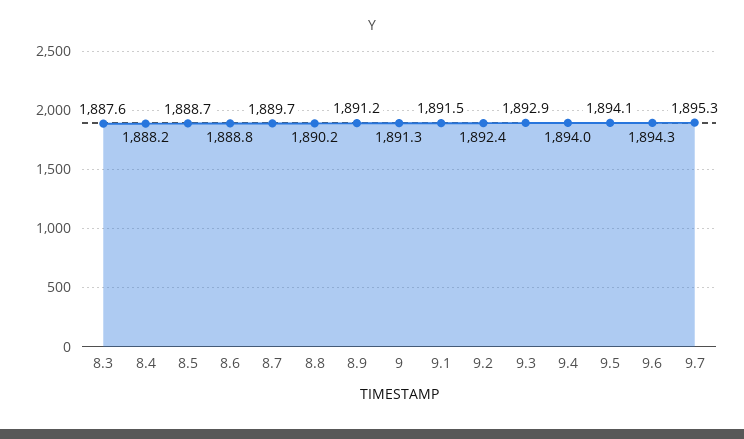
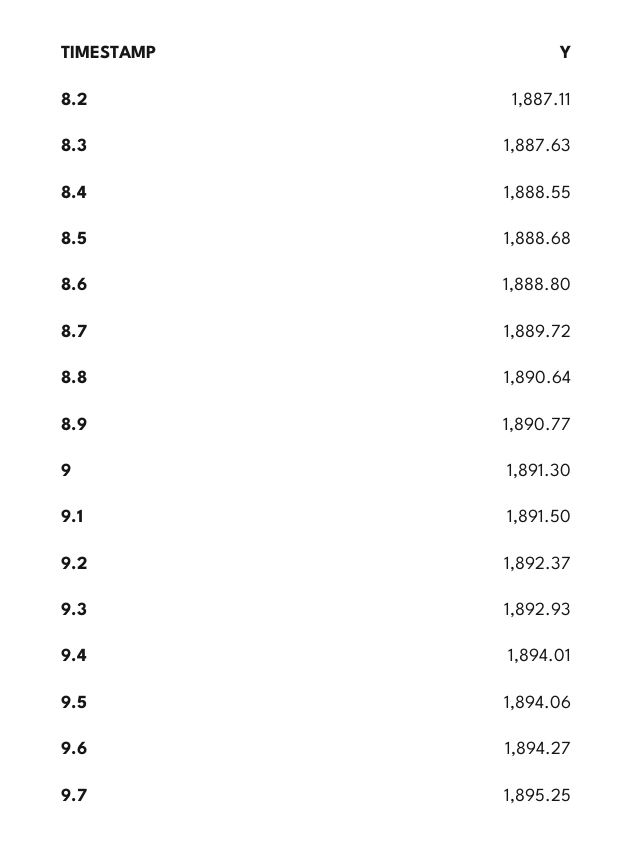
  {
    "8.3": 1887.63,
-   "8.4": 1888.2,
+   "8.4": 1888.55,
    "8.5": 1888.68,
    "8.6": 1888.8,
    "8.7": 1889.72,
-   "8.8": 1890.2,
+   "8.8": 1890.64,
-   "8.9": 1891.2,
+   "8.9": 1890.77,
    "9": 1891.3,
    "9.1": 1891.5,
    "9.2": 1892.37,
    "9.3": 1892.93,
    "9.4": 1894.01,
    "9.5": 1894.06,
    "9.6": 1894.27,
-   "9.7": 1895.25
+   "9.7": 1895.25,
+   "8.2": 1887.11
  }

